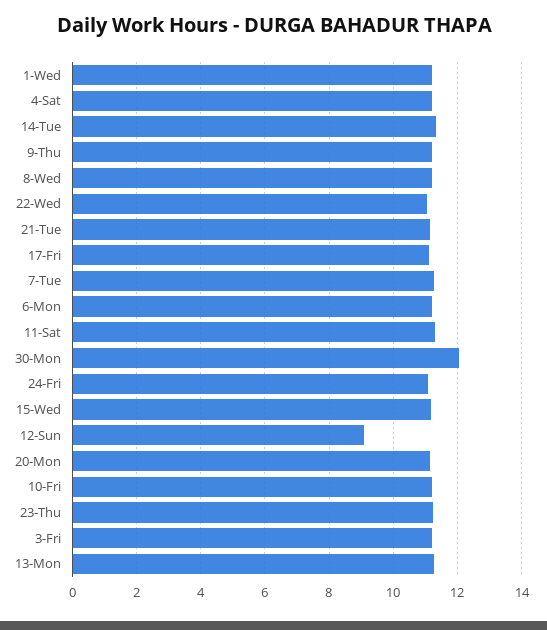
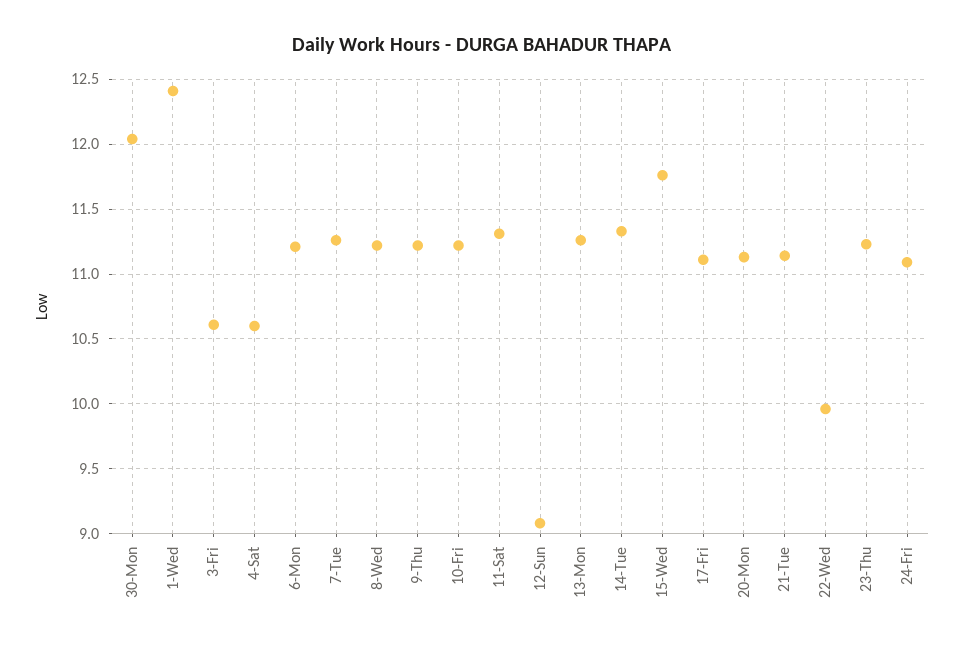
  {
-   "1-Wed": 11.2,
+   "1-Wed": 12.4,
-   "4-Sat": 11.2,
+   "4-Sat": 10.6,
    "14-Tue": 11.35,
    "9-Thu": 11.2,
    "8-Wed": 11.2,
-   "22-Wed": 11,
+   "22-Wed": 9.95,
    "21-Tue": 11.15,
    "17-Fri": 11.1,
    "7-Tue": 11.25,
    "6-Mon": 11.2,
    "11-Sat": 11.3,
    "30-Mon": 12.05,
    "24-Fri": 11.1,
-   "15-Wed": 11.2,
+   "15-Wed": 11.75,
    "12-Sun": 9.1,
    "20-Mon": 11.15,
    "10-Fri": 11.2,
    "23-Thu": 11.25,
-   "3-Fri": 11.2,
+   "3-Fri": 10.6,
    "13-Mon": 11.25
  }

